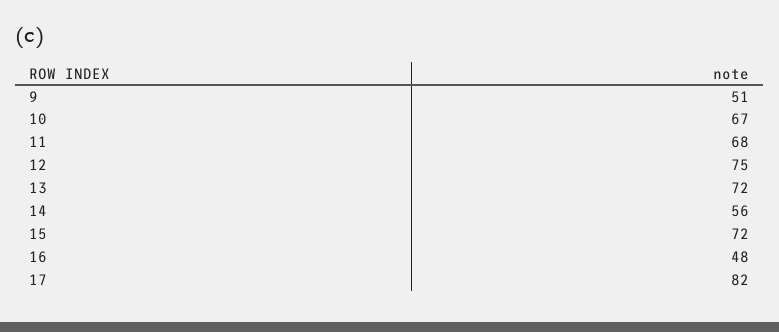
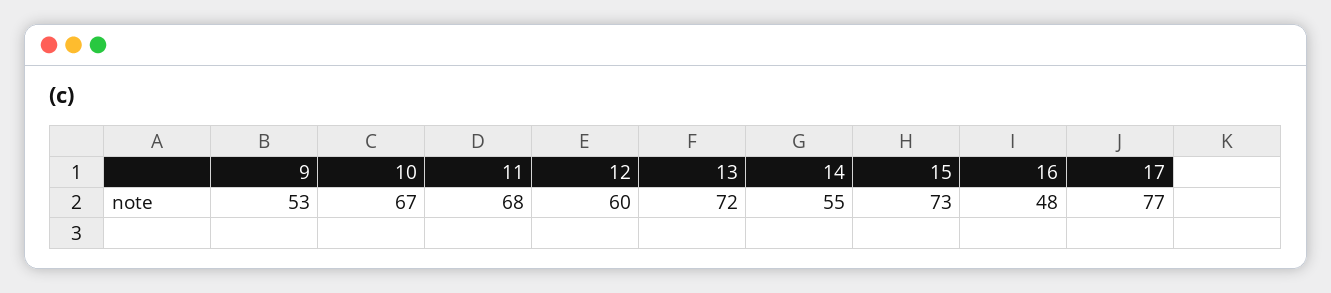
  {
-   "9": 51,
+   "9": 53,
    "10": 67,
    "11": 68,
-   "12": 75,
+   "12": 60,
    "13": 72,
-   "14": 56,
+   "14": 55,
-   "15": 72,
+   "15": 73,
    "16": 48,
-   "17": 82
+   "17": 77
  }

